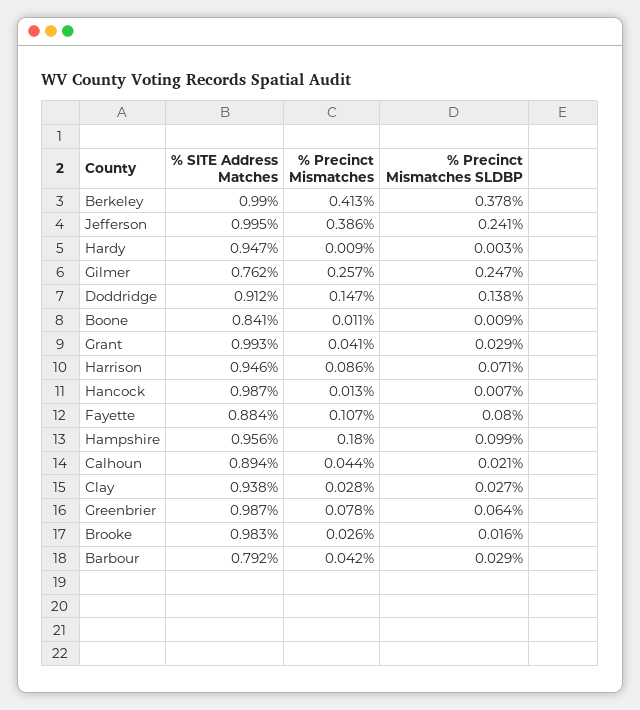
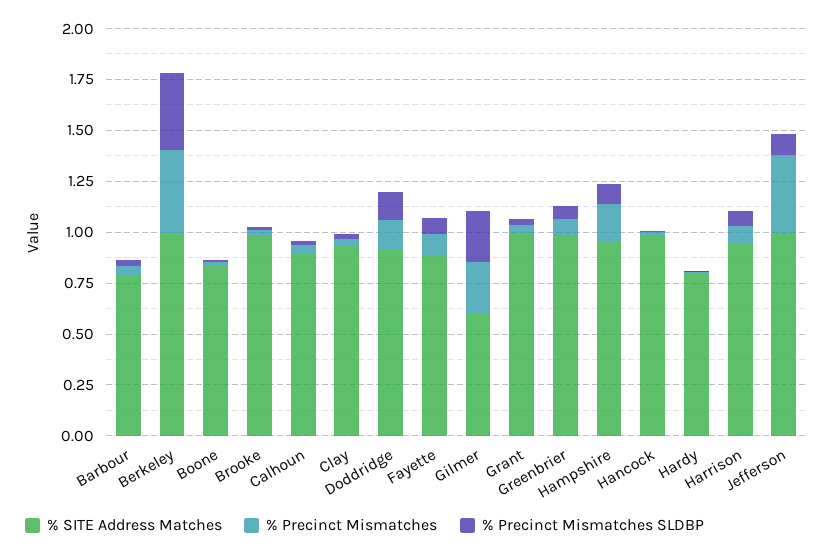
  {
    "% SITE Address Matches": {
      "Berkeley": 0.99,
      "Jefferson": 0.995,
-     "Hardy": 0.947,
+     "Hardy": 0.8,
-     "Gilmer": 0.762,
+     "Gilmer": 0.6,
      "Doddridge": 0.912,
      "Boone": 0.841,
      "Grant": 0.993,
      "Harrison": 0.946,
      "Hancock": 0.987,
      "Fayette": 0.884,
      "Hampshire": 0.956,
      "Calhoun": 0.894,
      "Clay": 0.938,
      "Greenbrier": 0.987,
      "Brooke": 0.983,
      "Barbour": 0.792
    },
    "% Precinct Mismatches": {
      "Berkeley": 0.413,
      "Jefferson": 0.386,
      "Hardy": 0.009,
      "Gilmer": 0.257,
      "Doddridge": 0.147,
      "Boone": 0.011,
      "Grant": 0.041,
      "Harrison": 0.086,
      "Hancock": 0.013,
      "Fayette": 0.107,
      "Hampshire": 0.18,
      "Calhoun": 0.044,
      "Clay": 0.028,
      "Greenbrier": 0.078,
      "Brooke": 0.026,
      "Barbour": 0.042
    },
    "% Precinct Mismatches SLDBP": {
      "Berkeley": 0.378,
-     "Jefferson": 0.241,
+     "Jefferson": 0.1,
      "Hardy": 0.003,
      "Gilmer": 0.247,
      "Doddridge": 0.138,
      "Boone": 0.009,
      "Grant": 0.029,
      "Harrison": 0.071,
      "Hancock": 0.007,
      "Fayette": 0.08,
      "Hampshire": 0.099,
      "Calhoun": 0.021,
      "Clay": 0.027,
      "Greenbrier": 0.064,
      "Brooke": 0.016,
      "Barbour": 0.029
    }
  }

